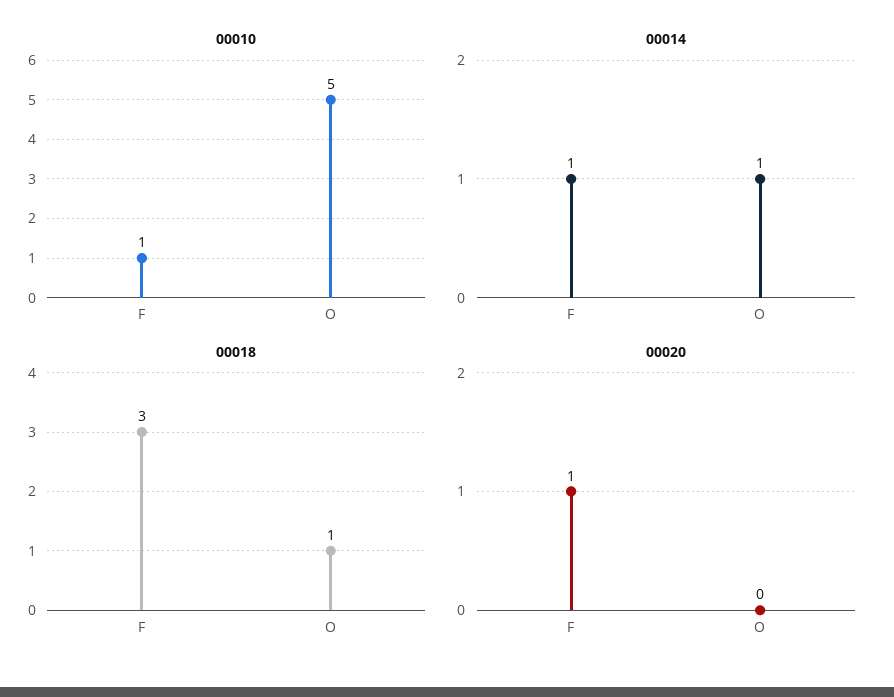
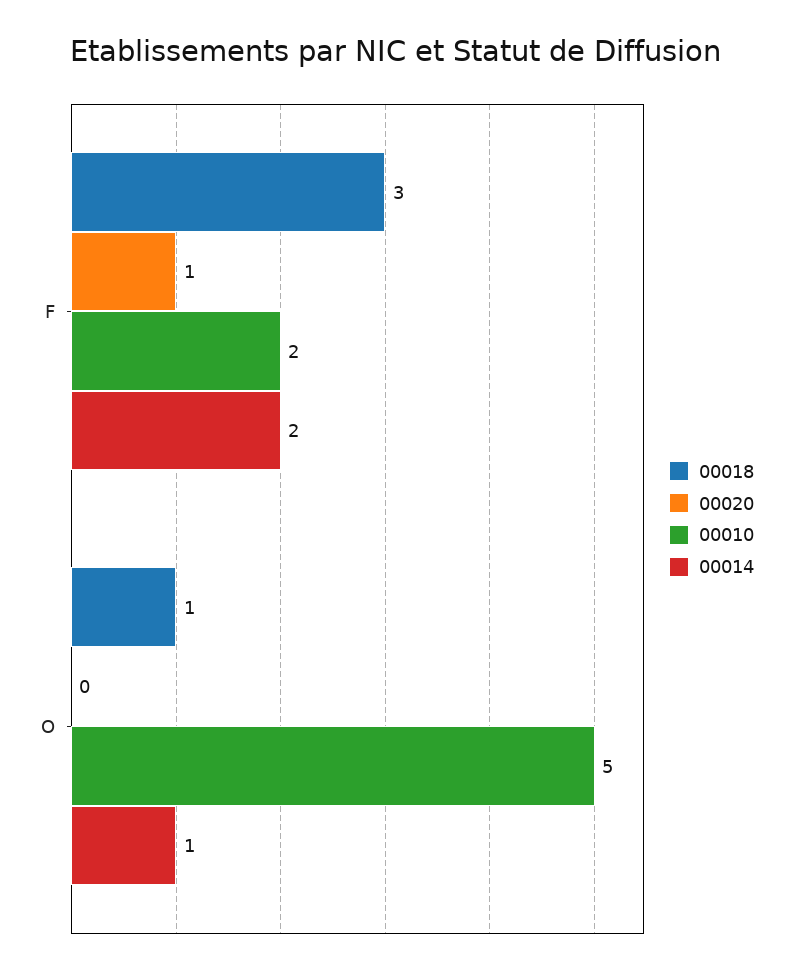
  {
    "00010": {
-     "F": 1,
+     "F": 2,
      "O": 5
    },
    "00014": {
-     "F": 1,
+     "F": 2,
      "O": 1
    },
    "00018": {
      "F": 3,
      "O": 1
    },
    "00020": {
      "F": 1,
      "O": 0
    }
  }

